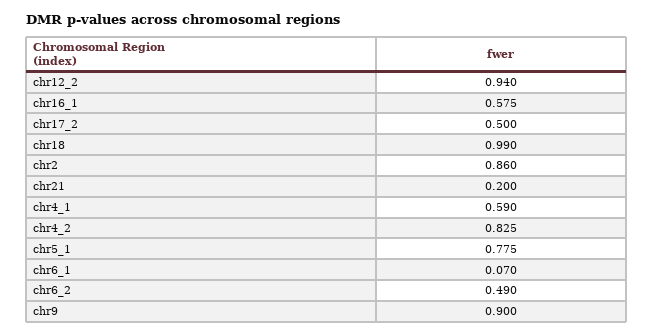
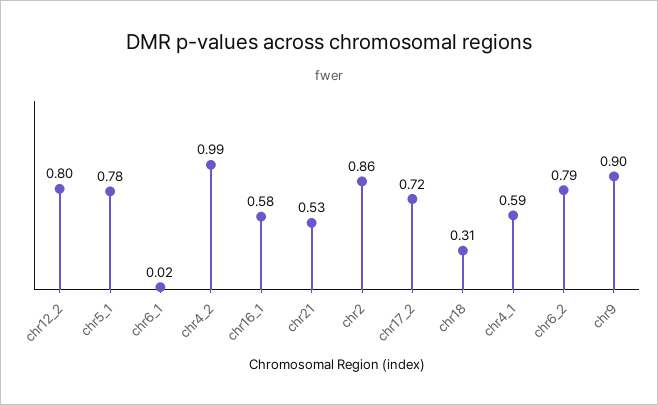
  {
-   "chr12_2": 0.94,
+   "chr12_2": 0.8,
    "chr16_1": 0.575,
-   "chr17_2": 0.5,
+   "chr17_2": 0.72,
-   "chr18": 0.99,
+   "chr18": 0.31,
    "chr2": 0.86,
-   "chr21": 0.2,
+   "chr21": 0.53,
    "chr4_1": 0.59,
-   "chr4_2": 0.825,
+   "chr4_2": 0.99,
    "chr5_1": 0.775,
-   "chr6_1": 0.07,
+   "chr6_1": 0.02,
-   "chr6_2": 0.49,
+   "chr6_2": 0.79,
    "chr9": 0.9
  }

